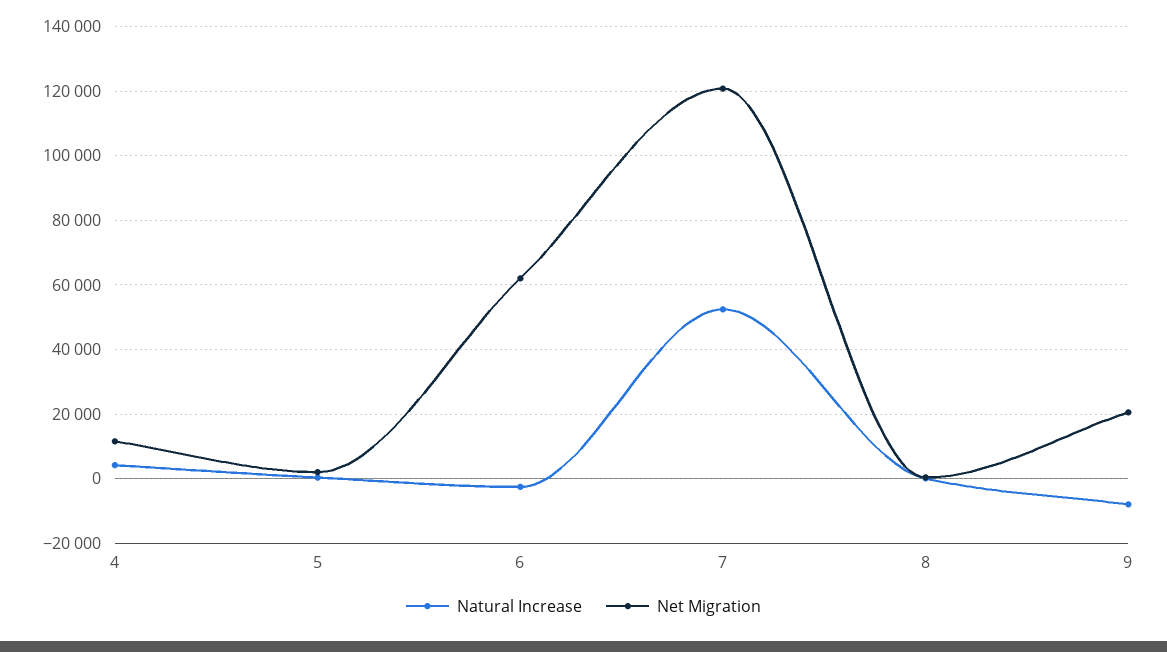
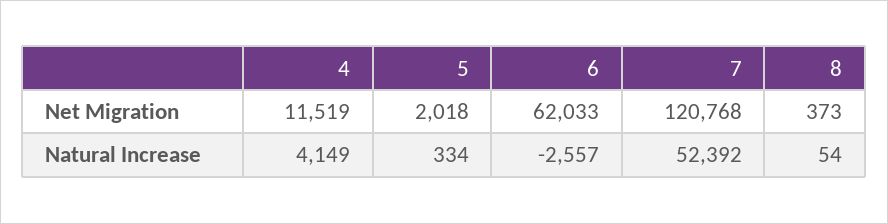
  {
    "Natural Increase": {
      "4": 4149,
      "5": 334,
      "6": -2557,
      "7": 52392,
-     "8": 54,
+     "8": 54
-     "9": -8000
    },
    "Net Migration": {
      "4": 11519,
      "5": 2018,
      "6": 62033,
      "7": 120768,
-     "8": 373,
+     "8": 373
-     "9": 20000
    }
  }

